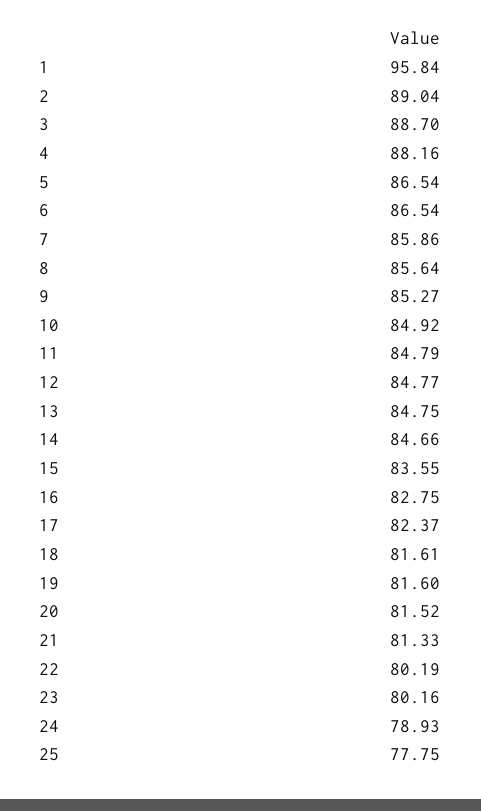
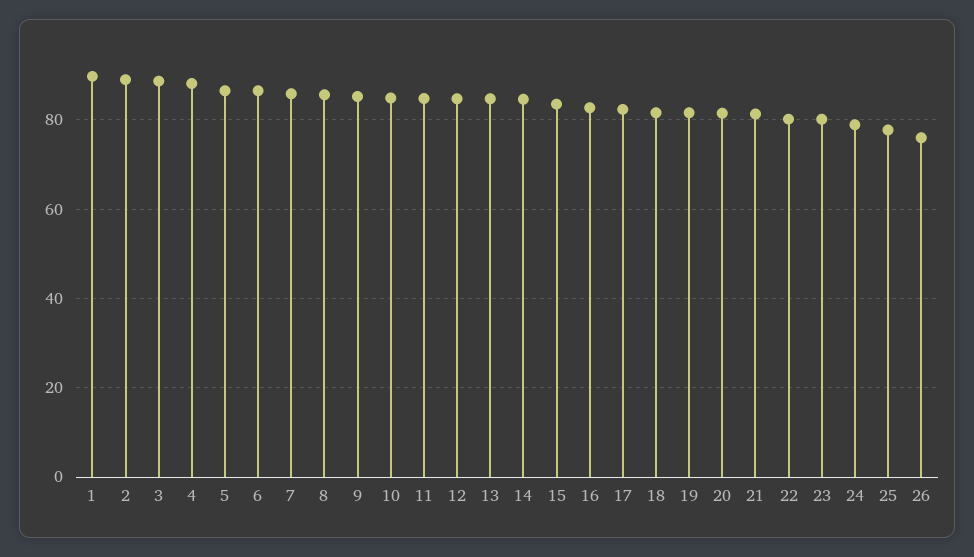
  {
-   "1": 95.84,
+   "1": 90,
    "2": 89.04,
    "3": 88.7,
    "4": 88.16,
    "5": 86.54,
    "6": 86.54,
    "7": 85.86,
    "8": 85.64,
    "9": 85.27,
    "10": 84.92,
    "11": 84.79,
    "12": 84.77,
    "13": 84.75,
    "14": 84.66,
    "15": 83.55,
    "16": 82.75,
    "17": 82.37,
    "18": 81.61,
    "19": 81.6,
    "20": 81.52,
    "21": 81.33,
    "22": 80.19,
    "23": 80.16,
    "24": 78.93,
-   "25": 77.75
+   "25": 77.75,
+   "26": 76
  }

